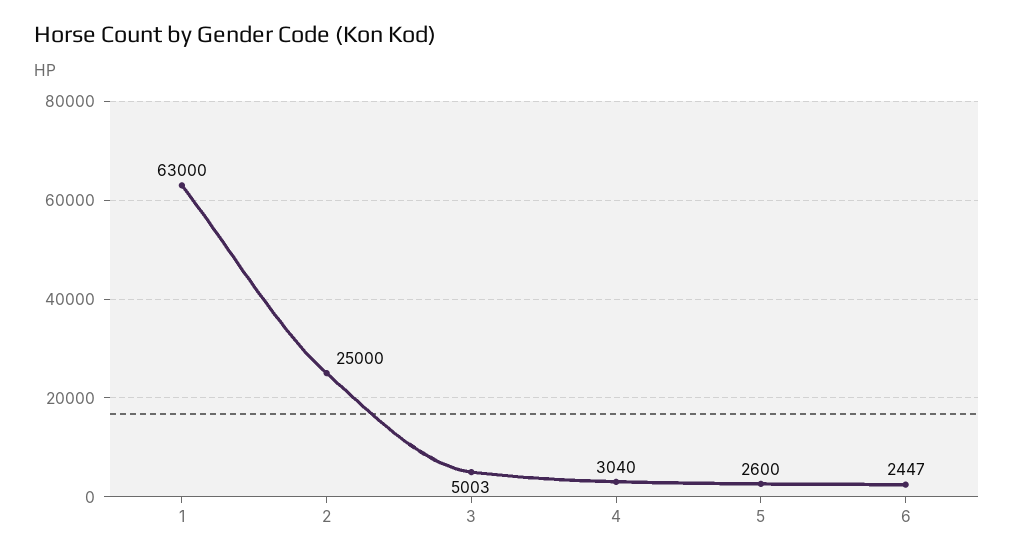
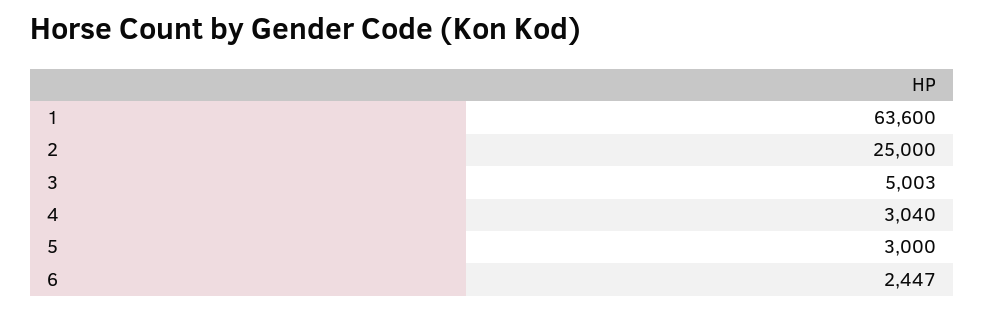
  {
-   "1": 63000,
+   "1": 63600,
    "2": 25000,
    "3": 5003,
    "4": 3040,
-   "5": 2600,
+   "5": 3000,
    "6": 2447
  }

